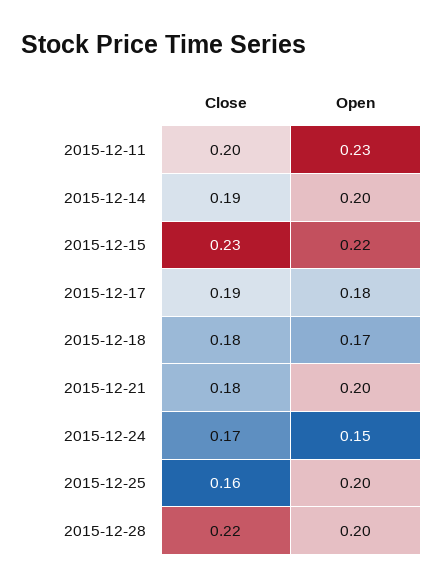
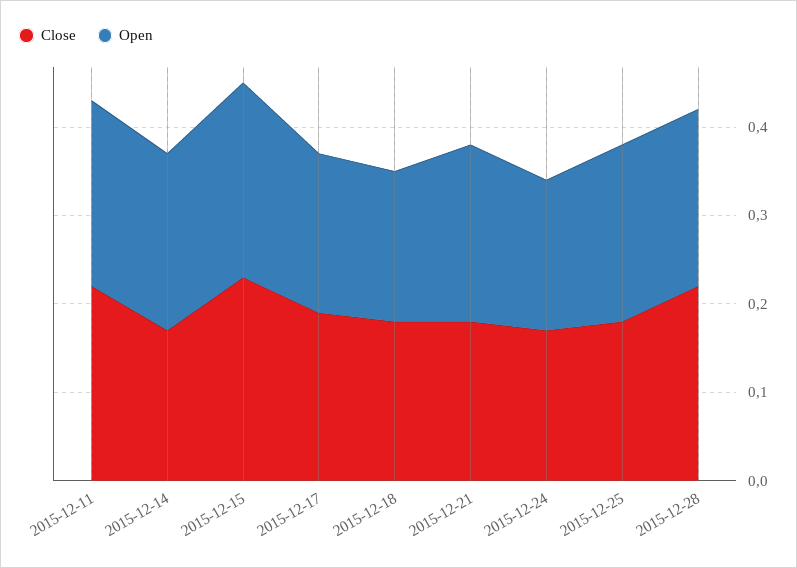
  {
    "Close": {
-     "2015-12-11": 0.2,
+     "2015-12-11": 0.22,
-     "2015-12-14": 0.19,
+     "2015-12-14": 0.17,
      "2015-12-15": 0.23,
      "2015-12-17": 0.19,
      "2015-12-18": 0.18,
      "2015-12-21": 0.18,
      "2015-12-24": 0.17,
-     "2015-12-25": 0.16,
+     "2015-12-25": 0.18,
      "2015-12-28": 0.22
    },
    "Open": {
-     "2015-12-11": 0.23,
+     "2015-12-11": 0.21,
      "2015-12-14": 0.2,
      "2015-12-15": 0.22,
      "2015-12-17": 0.18,
      "2015-12-18": 0.17,
      "2015-12-21": 0.2,
-     "2015-12-24": 0.15,
+     "2015-12-24": 0.17,
      "2015-12-25": 0.2,
      "2015-12-28": 0.2
    }
  }

